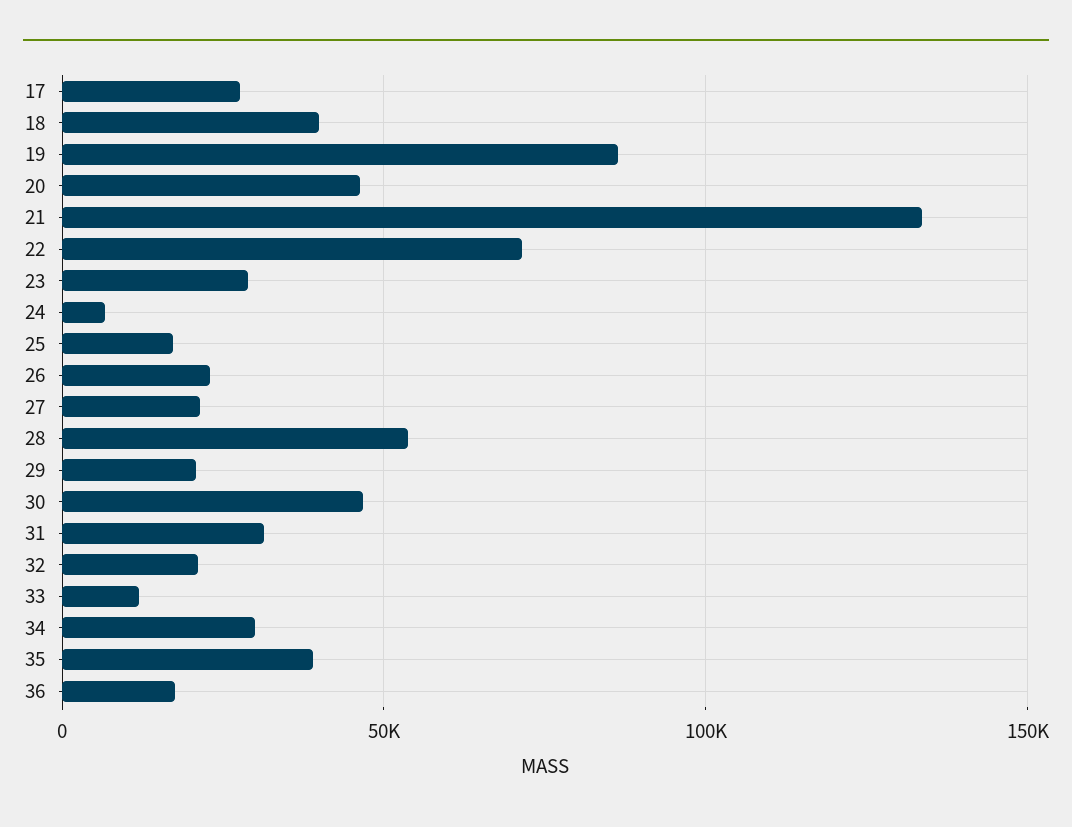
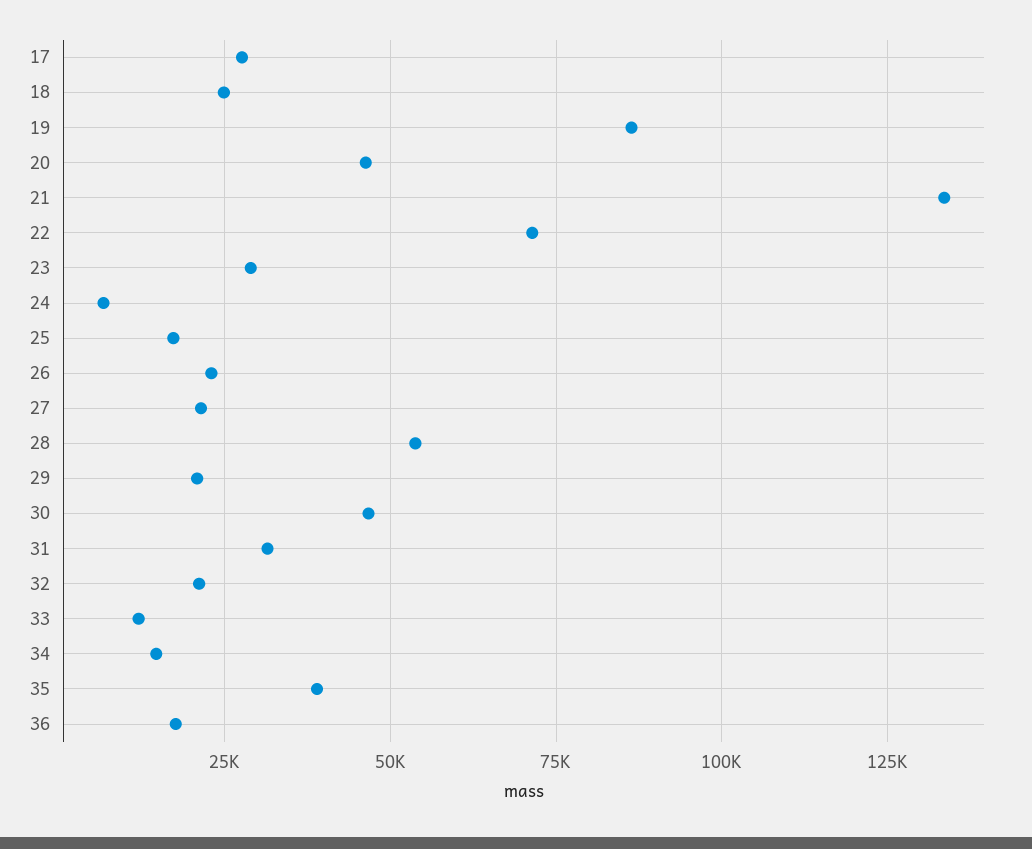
  {
    "17": 27500,
-   "18": 40000,
+   "18": 25000,
    "19": 87500,
    "20": 47500,
    "21": 132500,
    "22": 72500,
    "23": 30000,
    "24": 7500,
    "25": 17500,
    "26": 22500,
    "27": 22500,
    "28": 52500,
    "29": 20000,
    "30": 47500,
    "31": 32500,
    "32": 20000,
    "33": 12500,
-   "34": 30000,
+   "34": 15000,
    "35": 40000,
    "36": 17500
  }

